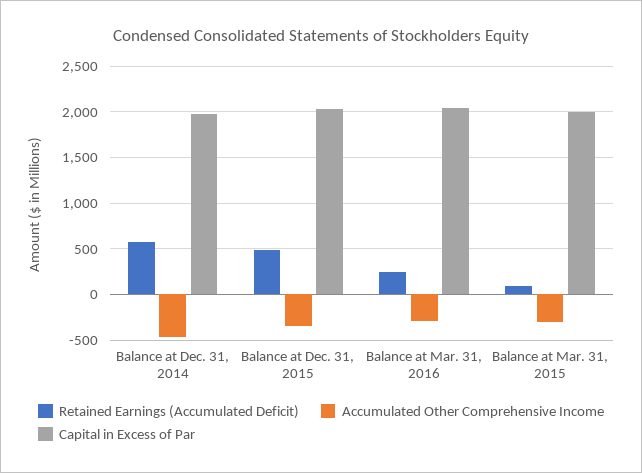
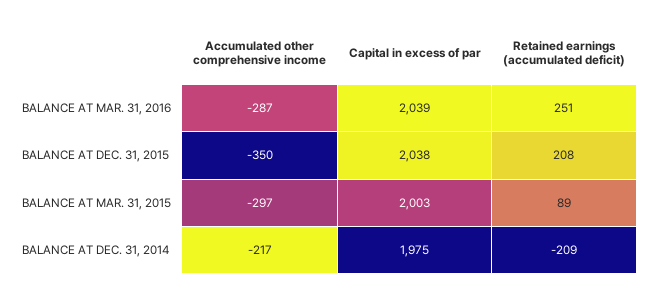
  {
    "Retained Earnings (Accumulated Deficit)": {
-     "Balance at Dec. 31, 2014": 600,
+     "Balance at Dec. 31, 2014": -209,
-     "Balance at Dec. 31, 2015": 500,
+     "Balance at Dec. 31, 2015": 208,
      "Balance at Mar. 31, 2016": 251,
      "Balance at Mar. 31, 2015": 89
    },
    "Accumulated Other Comprehensive Income": {
-     "Balance at Dec. 31, 2014": -500,
+     "Balance at Dec. 31, 2014": -217,
      "Balance at Dec. 31, 2015": -350,
      "Balance at Mar. 31, 2016": -287,
      "Balance at Mar. 31, 2015": -297
    },
    "Capital in Excess of Par": {
      "Balance at Dec. 31, 2014": 1975,
      "Balance at Dec. 31, 2015": 2038,
      "Balance at Mar. 31, 2016": 2039,
      "Balance at Mar. 31, 2015": 2003
    }
  }

